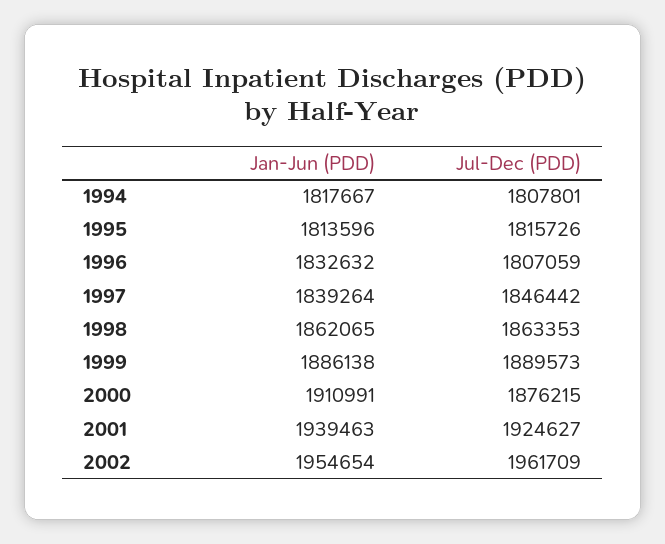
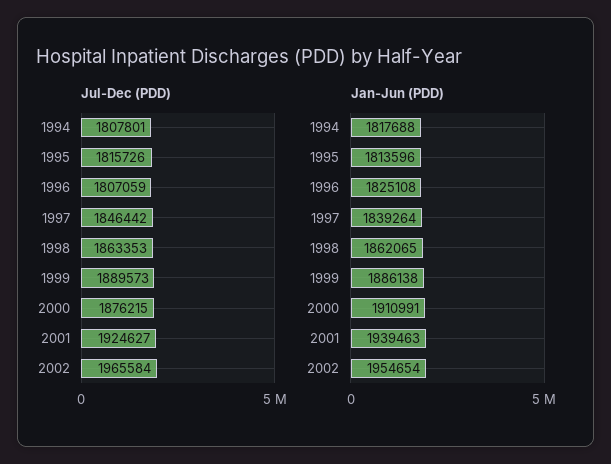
  {
    "Jan-Jun (PDD)": {
-     "1994": 1817667,
+     "1994": 1817688,
      "1995": 1813596,
-     "1996": 1832632,
+     "1996": 1825108,
      "1997": 1839264,
      "1998": 1862065,
      "1999": 1886138,
      "2000": 1910991,
      "2001": 1939463,
      "2002": 1954654
    },
    "Jul-Dec (PDD)": {
      "1994": 1807801,
      "1995": 1815726,
      "1996": 1807059,
      "1997": 1846442,
      "1998": 1863353,
      "1999": 1889573,
      "2000": 1876215,
      "2001": 1924627,
-     "2002": 1961709
+     "2002": 1965584
    }
  }

